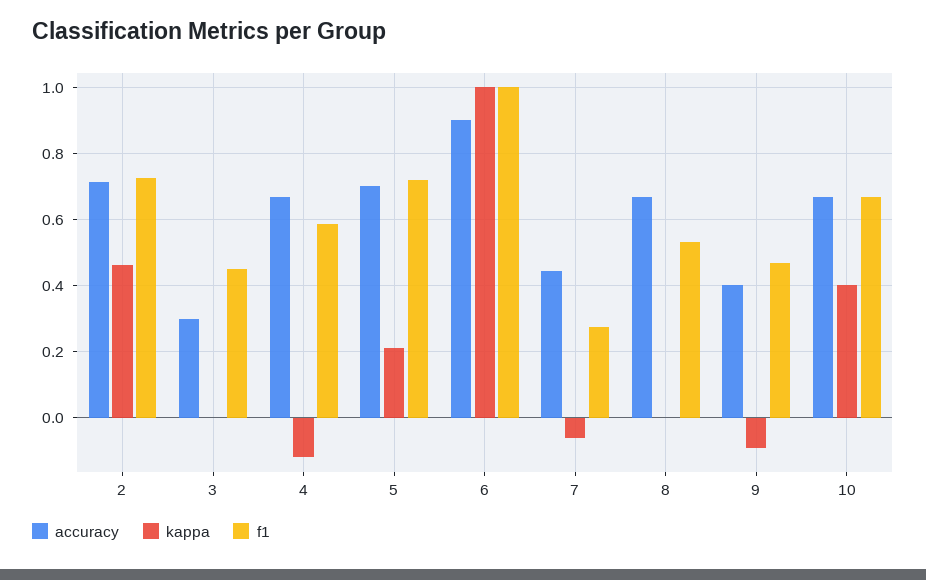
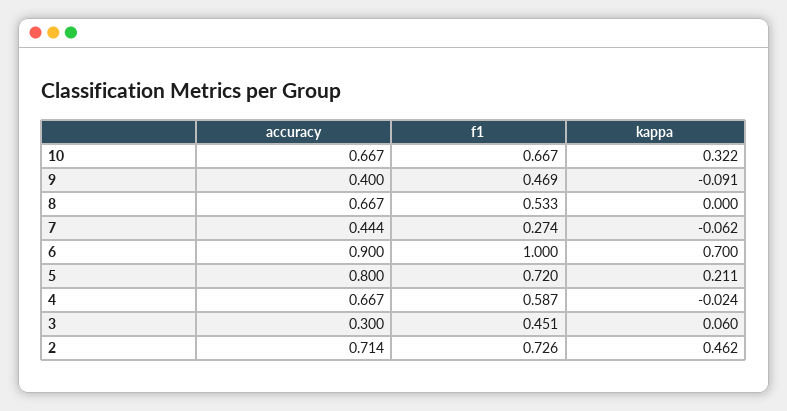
  {
    "accuracy": {
      "2": 0.714,
      "3": 0.3,
      "4": 0.667,
-     "5": 0.7,
+     "5": 0.8,
      "6": 0.9,
      "7": 0.444,
      "8": 0.667,
      "9": 0.4,
      "10": 0.667
    },
    "kappa": {
      "2": 0.462,
-     "3": 0,
+     "3": 0.06,
-     "4": -0.12,
+     "4": -0.024,
      "5": 0.211,
-     "6": 1,
+     "6": 0.7,
      "7": -0.062,
      "8": 0,
      "9": -0.091,
-     "10": 0.4
+     "10": 0.322
    },
    "f1": {
      "2": 0.726,
      "3": 0.451,
      "4": 0.587,
      "5": 0.72,
      "6": 1,
      "7": 0.274,
      "8": 0.533,
      "9": 0.469,
      "10": 0.667
    }
  }

